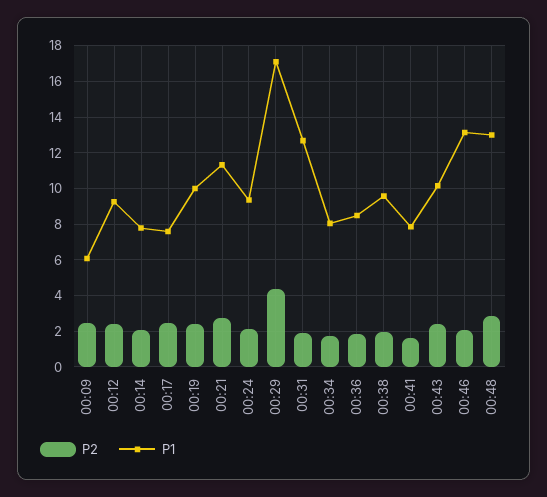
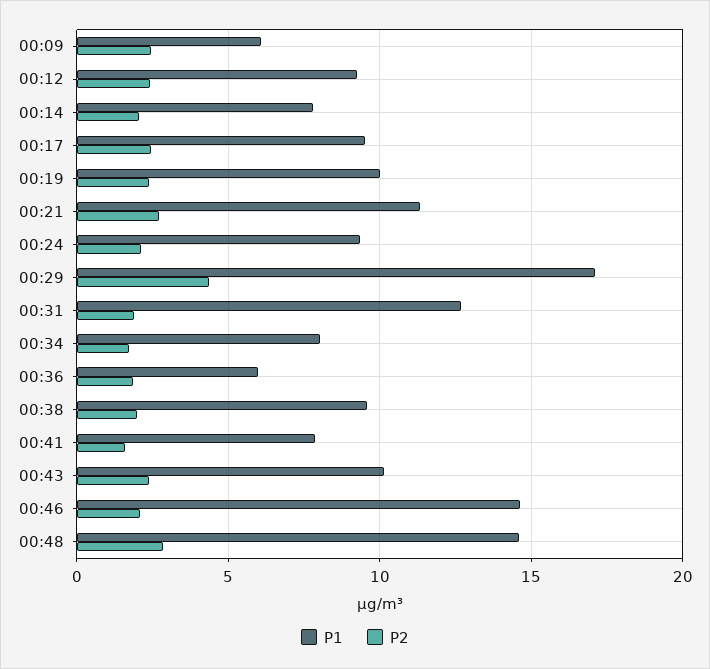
  {
    "P2": {
      "00:09": 2.5,
      "00:12": 2.5,
      "00:14": 2,
      "00:17": 2.5,
      "00:19": 2.5,
      "00:21": 2.5,
      "00:24": 2,
      "00:29": 4.5,
      "00:31": 2,
      "00:34": 1.5,
      "00:36": 2,
      "00:38": 2,
      "00:41": 1.5,
      "00:43": 2.5,
      "00:46": 2,
      "00:48": 3
    },
    "P1": {
      "00:09": 6,
      "00:12": 9.5,
      "00:14": 8,
-     "00:17": 7.5,
+     "00:17": 9.5,
      "00:19": 10,
      "00:21": 11.5,
      "00:24": 9.5,
      "00:29": 17,
      "00:31": 12.5,
      "00:34": 8,
-     "00:36": 8.5,
+     "00:36": 6,
      "00:38": 9.5,
      "00:41": 8,
      "00:43": 10,
-     "00:46": 13,
+     "00:46": 14.5,
-     "00:48": 13
+     "00:48": 14.5
    }
  }

